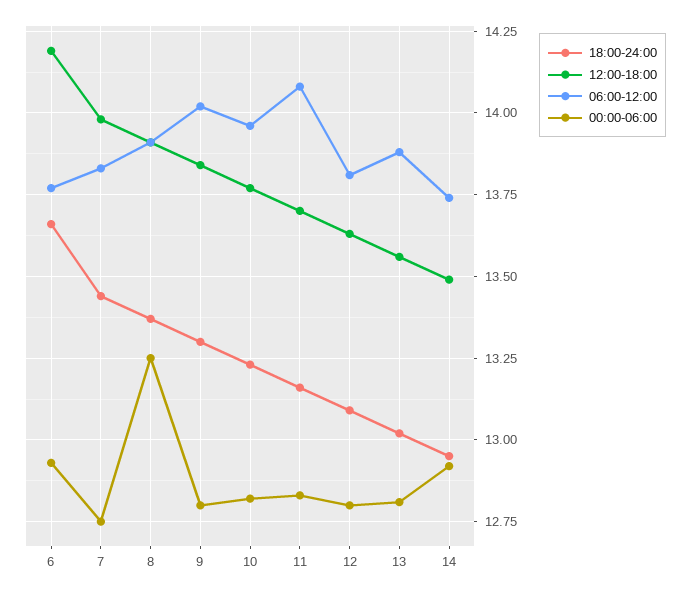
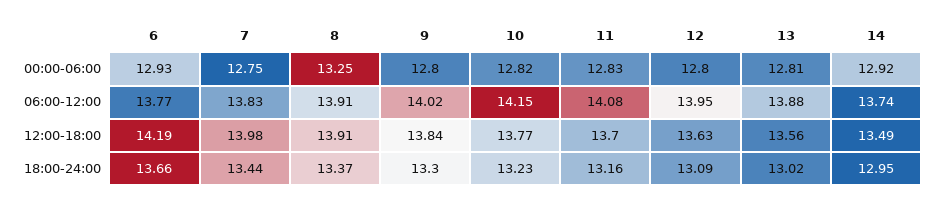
  {
    "18:00-24:00": {
      "6": 13.66,
      "7": 13.44,
      "8": 13.37,
      "9": 13.3,
      "10": 13.23,
      "11": 13.16,
      "12": 13.09,
      "13": 13.02,
      "14": 12.95
    },
    "12:00-18:00": {
      "6": 14.19,
      "7": 13.98,
      "8": 13.91,
      "9": 13.84,
      "10": 13.77,
      "11": 13.7,
      "12": 13.63,
      "13": 13.56,
      "14": 13.49
    },
    "06:00-12:00": {
      "6": 13.77,
      "7": 13.83,
      "8": 13.91,
      "9": 14.02,
-     "10": 13.95,
+     "10": 14.15,
      "11": 14.08,
-     "12": 13.8,
+     "12": 13.95,
      "13": 13.88,
      "14": 13.74
    },
    "00:00-06:00": {
      "6": 12.93,
      "7": 12.75,
      "8": 13.25,
      "9": 12.8,
      "10": 12.82,
      "11": 12.83,
      "12": 12.8,
      "13": 12.81,
      "14": 12.92
    }
  }

